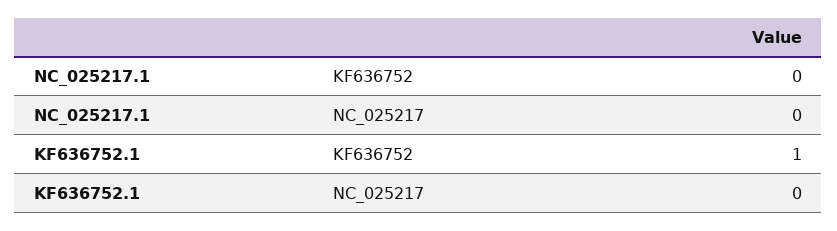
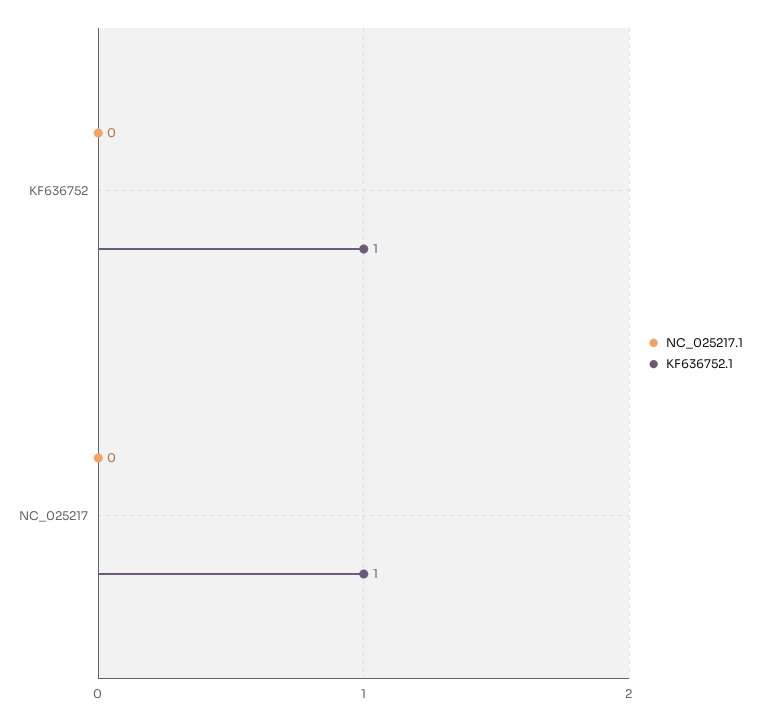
  {
    "NC_025217.1": {
      "KF636752": 0,
      "NC_025217": 0
    },
    "KF636752.1": {
      "KF636752": 1,
-     "NC_025217": 0
+     "NC_025217": 1
    }
  }

